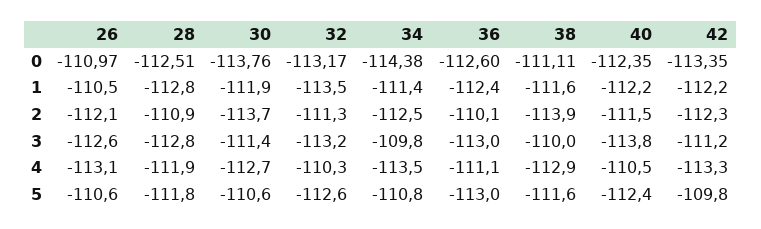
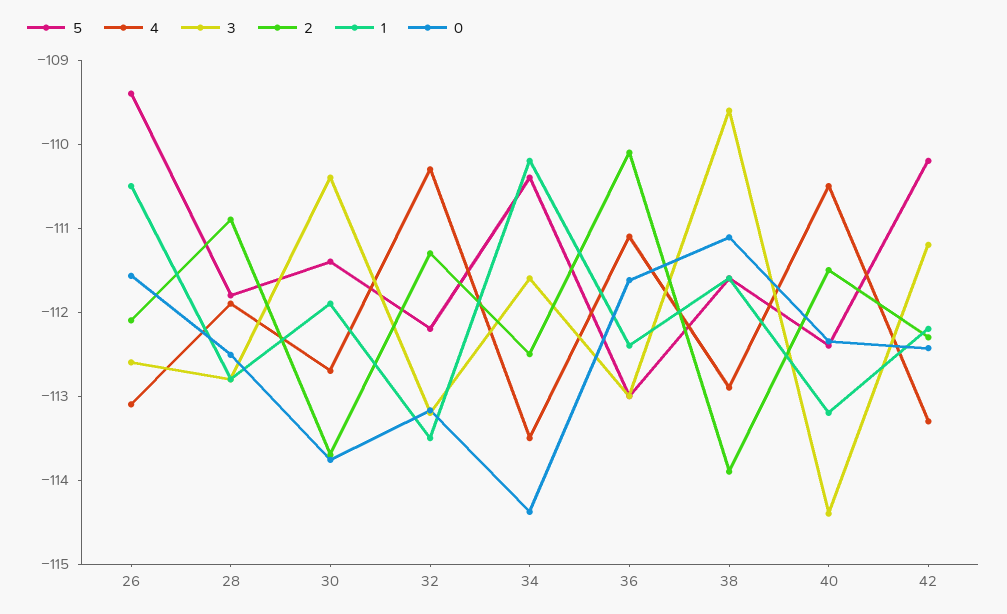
  {
    "0": {
-     "26": -110.97,
+     "26": -111.6,
      "28": -112.51,
      "30": -113.76,
      "32": -113.17,
      "34": -114.38,
-     "36": -112.6,
+     "36": -111.6,
      "38": -111.11,
      "40": -112.35,
-     "42": -113.35
+     "42": -112.4
    },
    "1": {
      "26": -110.5,
      "28": -112.8,
      "30": -111.9,
      "32": -113.5,
-     "34": -111.4,
+     "34": -110.2,
      "36": -112.4,
      "38": -111.6,
-     "40": -112.2,
+     "40": -113.2,
      "42": -112.2
    },
    "2": {
      "26": -112.1,
      "28": -110.9,
      "30": -113.7,
      "32": -111.3,
      "34": -112.5,
      "36": -110.1,
      "38": -113.9,
      "40": -111.5,
      "42": -112.3
    },
    "3": {
      "26": -112.6,
      "28": -112.8,
-     "30": -111.4,
+     "30": -110.4,
      "32": -113.2,
-     "34": -109.8,
+     "34": -111.6,
      "36": -113,
-     "38": -110,
+     "38": -109.6,
-     "40": -113.8,
+     "40": -114.4,
      "42": -111.2
    },
    "4": {
      "26": -113.1,
      "28": -111.9,
      "30": -112.7,
      "32": -110.3,
      "34": -113.5,
      "36": -111.1,
      "38": -112.9,
      "40": -110.5,
      "42": -113.3
    },
    "5": {
-     "26": -110.6,
+     "26": -109.4,
      "28": -111.8,
-     "30": -110.6,
+     "30": -111.4,
-     "32": -112.6,
+     "32": -112.2,
-     "34": -110.8,
+     "34": -110.4,
      "36": -113,
      "38": -111.6,
      "40": -112.4,
-     "42": -109.8
+     "42": -110.2
    }
  }

